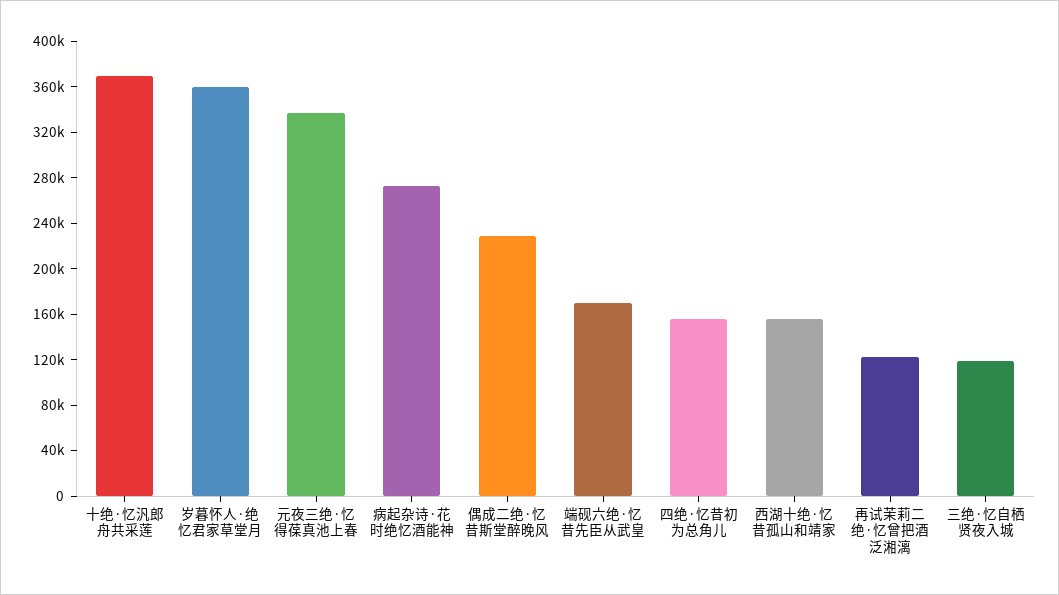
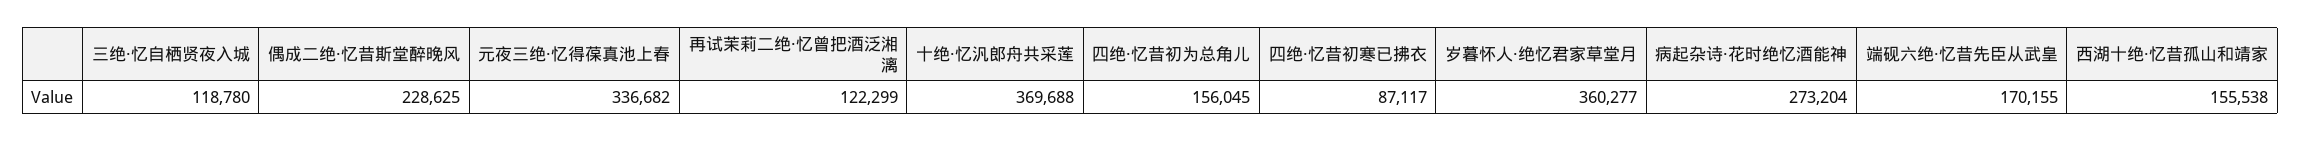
  {
    "十绝·忆汎郎舟共采莲": 369688,
    "岁暮怀人·绝忆君家草堂月": 360277,
    "元夜三绝·忆得葆真池上春": 336682,
    "病起杂诗·花时绝忆酒能神": 273204,
    "偶成二绝·忆昔斯堂醉晚风": 228625,
    "端砚六绝·忆昔先臣从武皇": 170155,
    "四绝·忆昔初为总角儿": 156045,
    "西湖十绝·忆昔孤山和靖家": 155538,
    "再试茉莉二绝·忆曾把酒泛湘漓": 122299,
-   "三绝·忆自栖贤夜入城": 118780
+   "三绝·忆自栖贤夜入城": 118780,
+   "四绝·忆昔初寒已拂衣": 87117
  }

